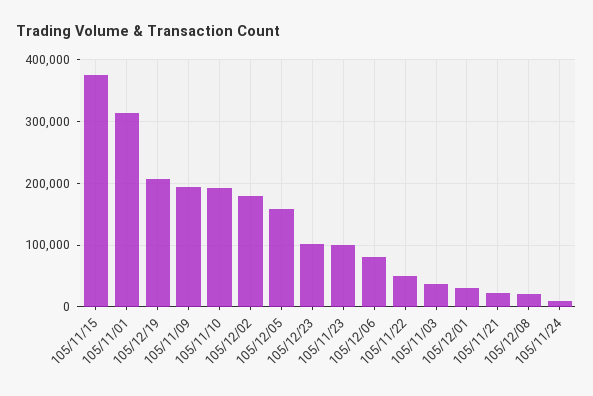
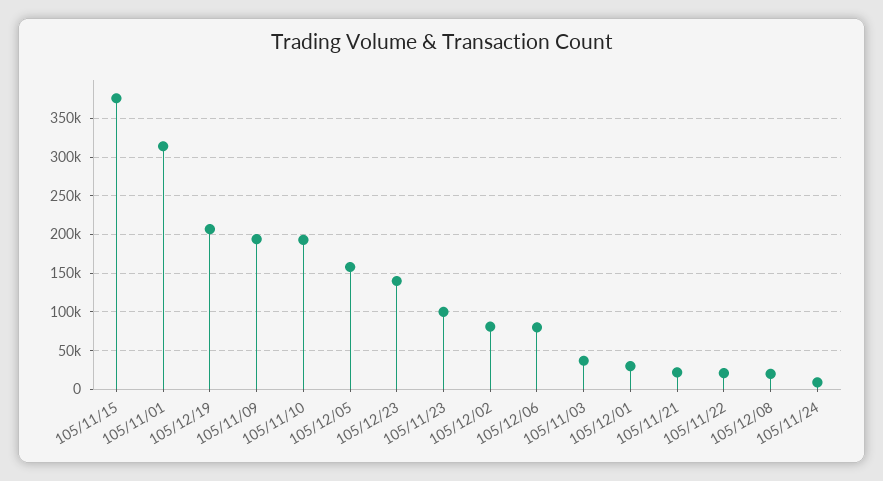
  {
    "105/11/15": 380000,
    "105/11/01": 310000,
    "105/12/19": 210000,
    "105/11/09": 190000,
    "105/11/10": 190000,
-   "105/12/02": 180000,
+   "105/12/02": 80000,
    "105/12/05": 160000,
-   "105/12/23": 100000,
+   "105/12/23": 140000,
    "105/11/23": 100000,
    "105/12/06": 80000,
-   "105/11/22": 50000,
+   "105/11/22": 20000,
    "105/11/03": 40000,
    "105/12/01": 30000,
    "105/11/21": 20000,
    "105/12/08": 20000,
    "105/11/24": 10000
  }

